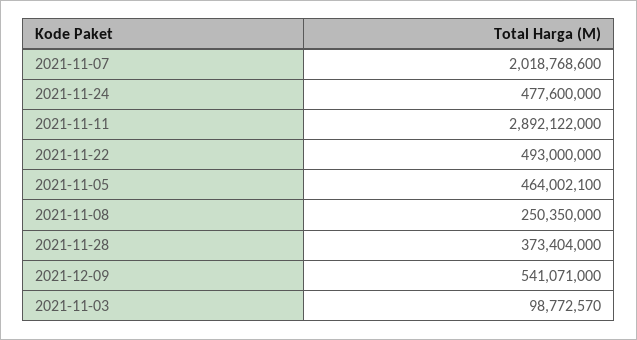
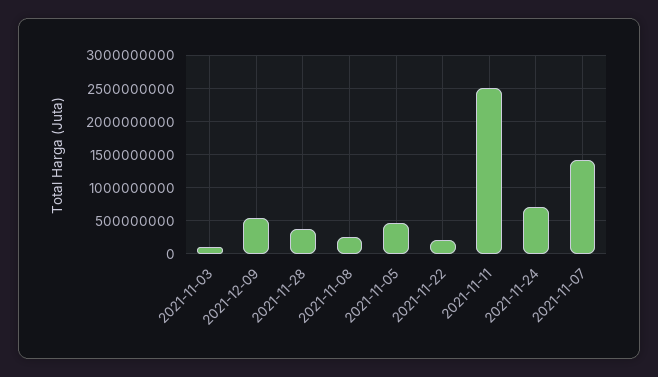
  {
-   "2021-11-07": 2018768600,
+   "2021-11-07": 1400000000,
-   "2021-11-24": 477600000,
+   "2021-11-24": 700000000,
-   "2021-11-11": 2892122000,
+   "2021-11-11": 2500000000,
-   "2021-11-22": 493000000,
+   "2021-11-22": 200000000,
    "2021-11-05": 464002100,
    "2021-11-08": 250350000,
    "2021-11-28": 373404000,
    "2021-12-09": 541071000,
    "2021-11-03": 98772570
  }

